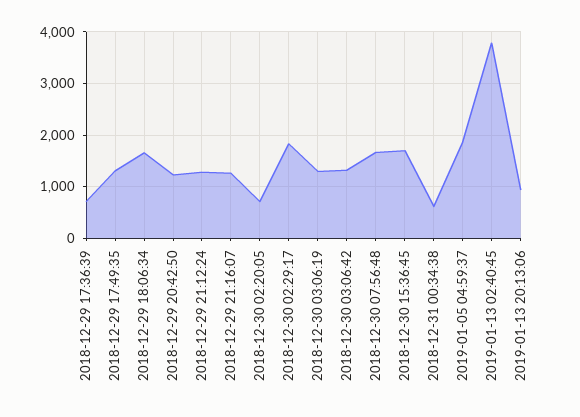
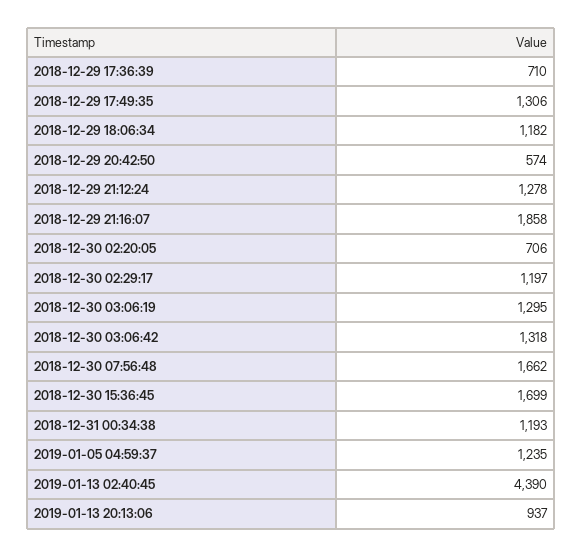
  {
    "2018-12-29 17:36:39": 710,
    "2018-12-29 17:49:35": 1306,
-   "2018-12-29 18:06:34": 1600,
+   "2018-12-29 18:06:34": 1182,
-   "2018-12-29 20:42:50": 1200,
+   "2018-12-29 20:42:50": 574,
    "2018-12-29 21:12:24": 1278,
-   "2018-12-29 21:16:07": 1200,
+   "2018-12-29 21:16:07": 1858,
    "2018-12-30 02:20:05": 706,
-   "2018-12-30 02:29:17": 1800,
+   "2018-12-30 02:29:17": 1197,
    "2018-12-30 03:06:19": 1295,
    "2018-12-30 03:06:42": 1318,
    "2018-12-30 07:56:48": 1662,
    "2018-12-30 15:36:45": 1699,
-   "2018-12-31 00:34:38": 600,
+   "2018-12-31 00:34:38": 1193,
-   "2019-01-05 04:59:37": 1800,
+   "2019-01-05 04:59:37": 1235,
-   "2019-01-13 02:40:45": 3800,
+   "2019-01-13 02:40:45": 4390,
    "2019-01-13 20:13:06": 937
  }

